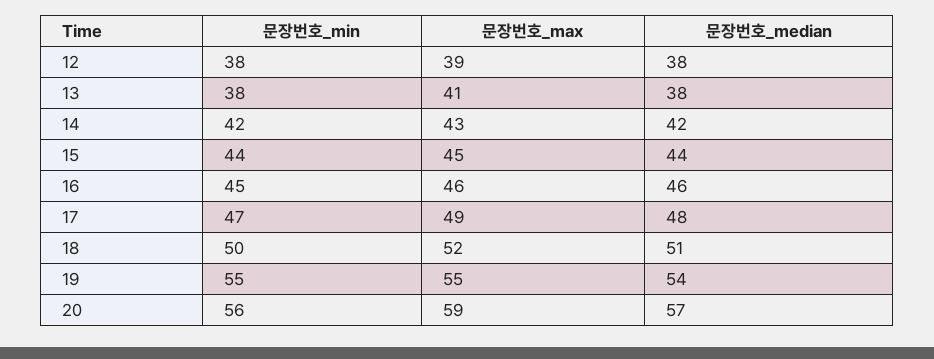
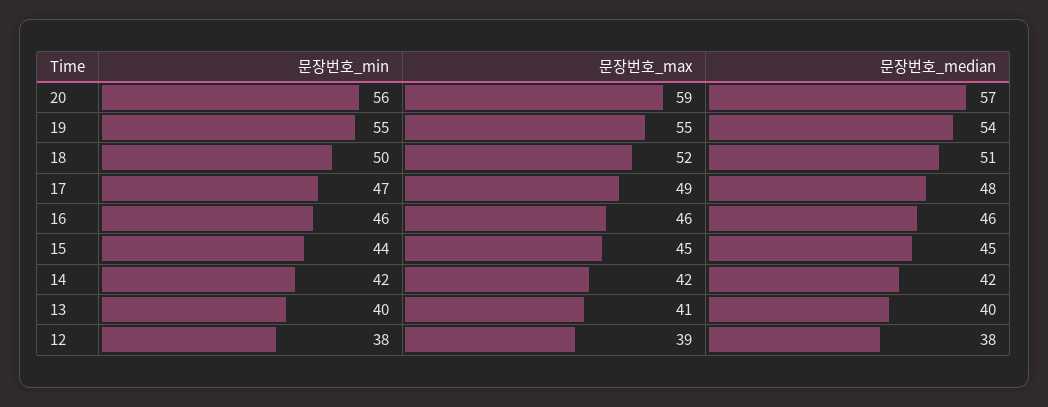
  {
    "문장번호_min": {
      "12": 38,
-     "13": 38,
+     "13": 40,
      "14": 42,
      "15": 44,
-     "16": 45,
+     "16": 46,
      "17": 47,
      "18": 50,
      "19": 55,
      "20": 56
    },
    "문장번호_max": {
      "12": 39,
      "13": 41,
-     "14": 43,
+     "14": 42,
      "15": 45,
      "16": 46,
      "17": 49,
      "18": 52,
      "19": 55,
      "20": 59
    },
    "문장번호_median": {
      "12": 38,
-     "13": 38,
+     "13": 40,
      "14": 42,
-     "15": 44,
+     "15": 45,
      "16": 46,
      "17": 48,
      "18": 51,
      "19": 54,
      "20": 57
    }
  }

